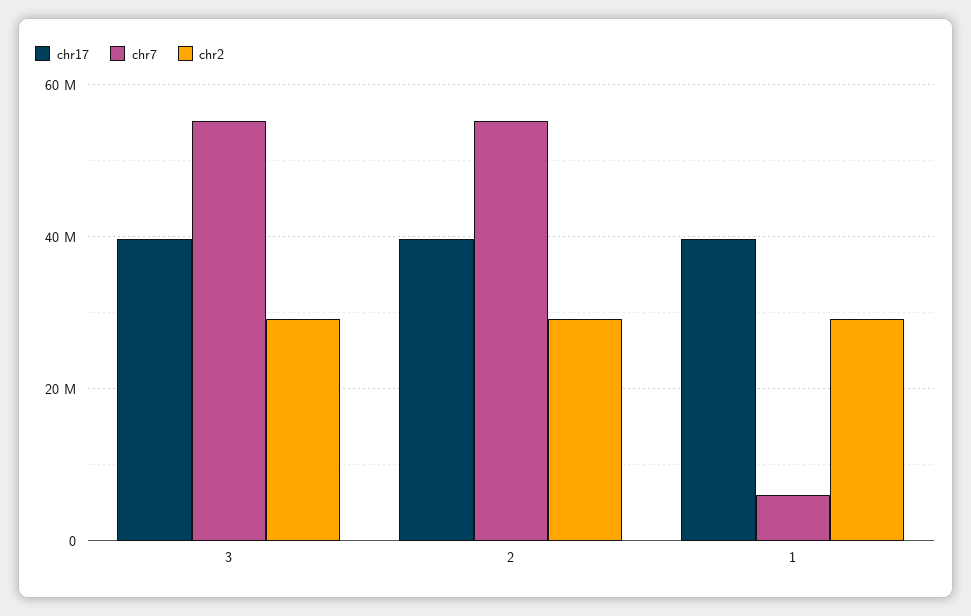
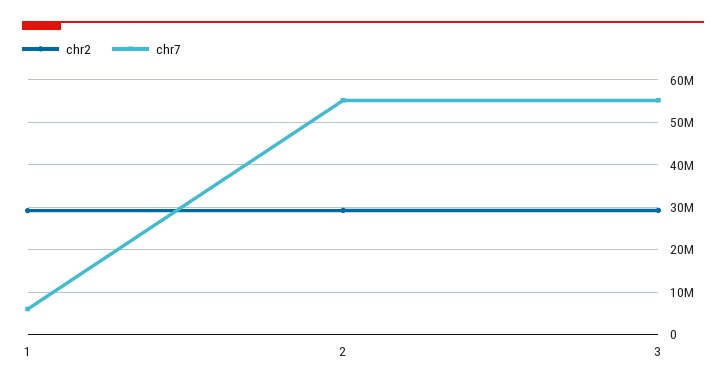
  {
-   "chr17": {
-     "3": 40000000,
-     "2": 40000000,
-     "1": 40000000
-   },
    "chr7": {
      "3": 56000000,
      "2": 56000000,
      "1": 6000000
    },
    "chr2": {
      "3": 30000000,
      "2": 30000000,
      "1": 30000000
    }
  }

